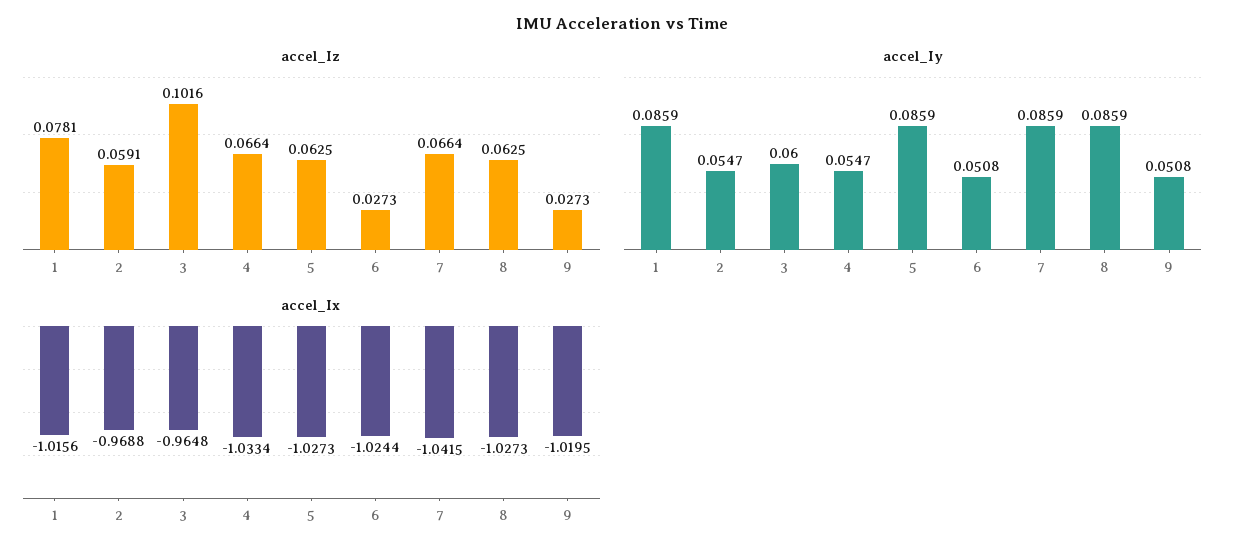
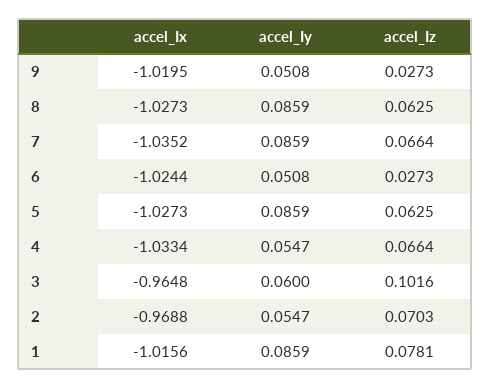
  {
    "accel_Iz": {
      "1": 0.0781,
-     "2": 0.0591,
+     "2": 0.0703,
      "3": 0.1016,
      "4": 0.0664,
      "5": 0.0625,
      "6": 0.0273,
      "7": 0.0664,
      "8": 0.0625,
      "9": 0.0273
    },
    "accel_Iy": {
      "1": 0.0859,
      "2": 0.0547,
      "3": 0.06,
      "4": 0.0547,
      "5": 0.0859,
      "6": 0.0508,
      "7": 0.0859,
      "8": 0.0859,
      "9": 0.0508
    },
    "accel_Ix": {
      "1": -1.0156,
      "2": -0.9688,
      "3": -0.9648,
      "4": -1.0334,
      "5": -1.0273,
      "6": -1.0244,
-     "7": -1.0415,
+     "7": -1.0352,
      "8": -1.0273,
      "9": -1.0195
    }
  }

